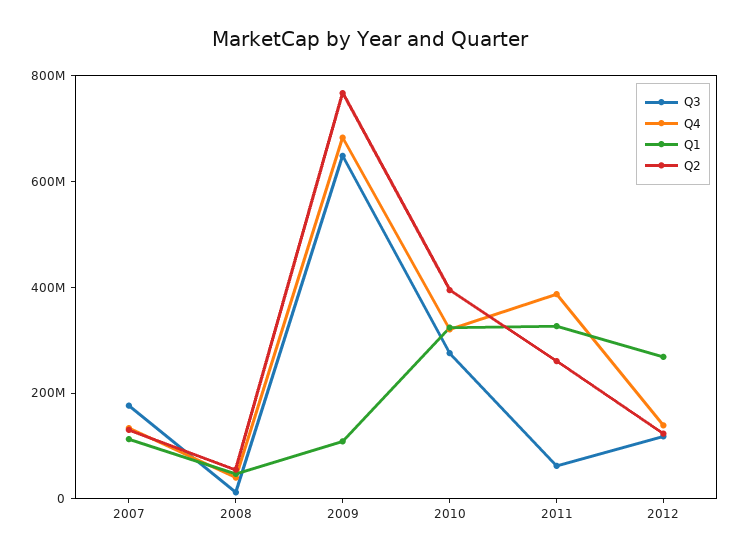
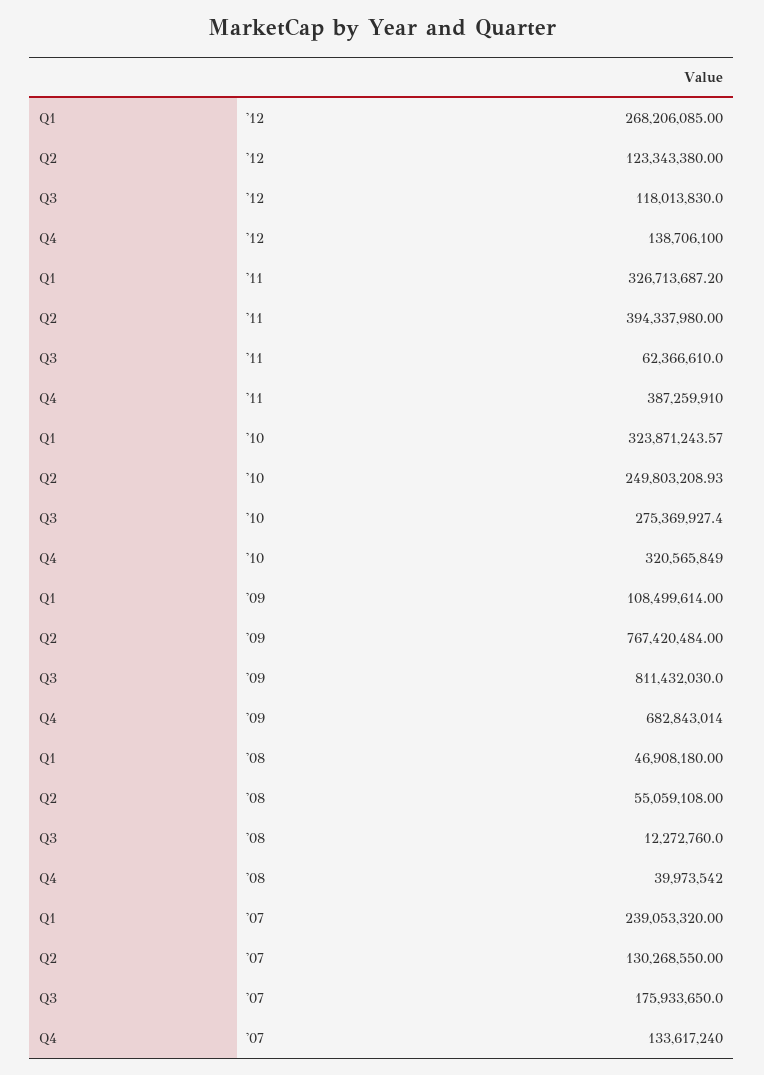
  {
    "Q3": {
      "2007": 175933650,
      "2008": 12272760,
-     "2009": 650000000,
+     "2009": 811432030,
      "2010": 275369927.4,
      "2011": 62366610,
      "2012": 118013830
    },
    "Q4": {
      "2007": 133617240,
      "2008": 39973542,
      "2009": 682843014,
      "2010": 320565849,
      "2011": 387259910,
      "2012": 138706100
    },
    "Q1": {
-     "2007": 100000000,
+     "2007": 239053320,
      "2008": 46908180,
      "2009": 108499614,
      "2010": 323871243.57,
      "2011": 326713687.2,
      "2012": 268206085
    },
    "Q2": {
      "2007": 130268550,
      "2008": 55059108,
      "2009": 767420484,
-     "2010": 400000000,
+     "2010": 249803208.93,
-     "2011": 250000000,
+     "2011": 394337980,
      "2012": 123343380
    }
  }

